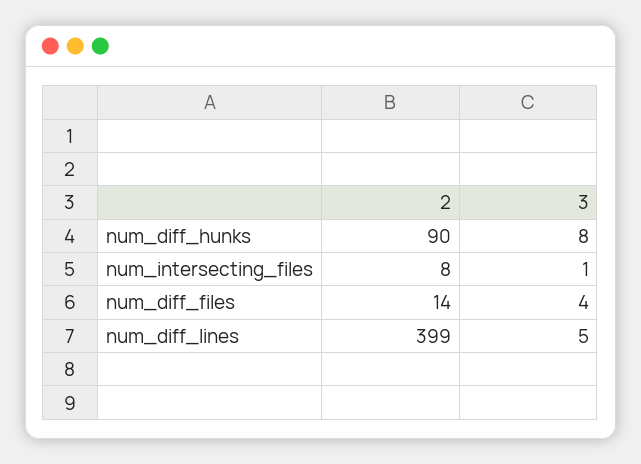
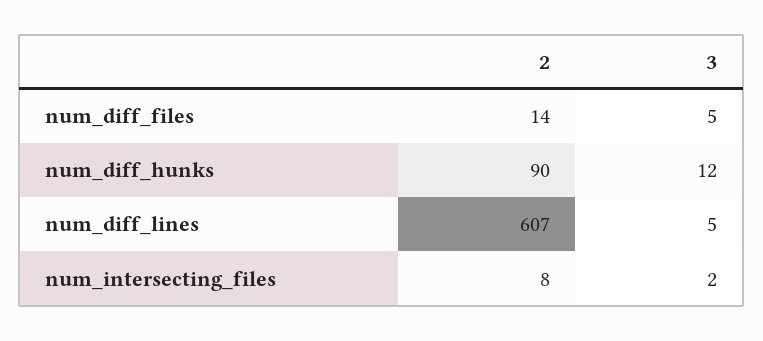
  {
    "2": {
      "num_diff_hunks": 90,
      "num_intersecting_files": 8,
      "num_diff_files": 14,
-     "num_diff_lines": 399
+     "num_diff_lines": 607
    },
    "3": {
-     "num_diff_hunks": 8,
+     "num_diff_hunks": 12,
-     "num_intersecting_files": 1,
+     "num_intersecting_files": 2,
-     "num_diff_files": 4,
+     "num_diff_files": 5,
      "num_diff_lines": 5
    }
  }

